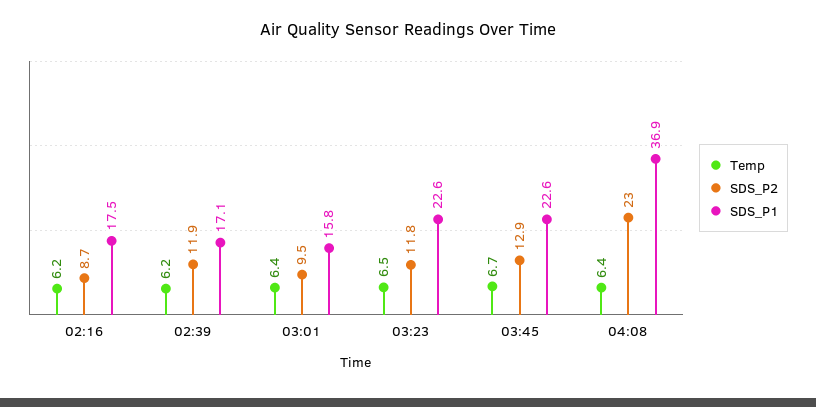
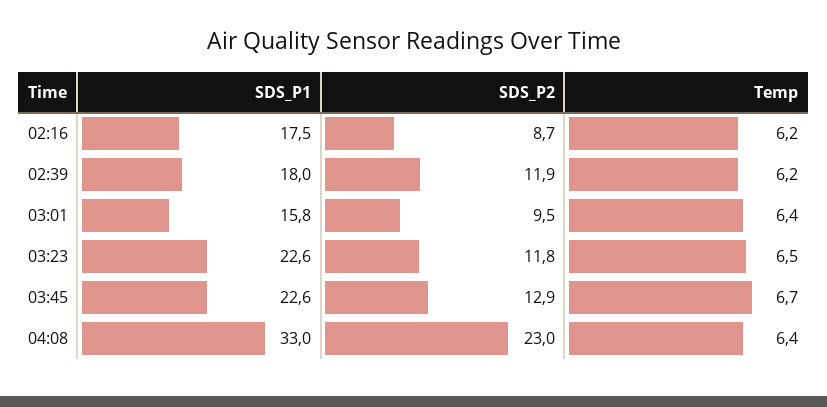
  {
    "Temp": {
      "02:16": 6.2,
      "02:39": 6.2,
      "03:01": 6.4,
      "03:23": 6.5,
      "03:45": 6.7,
      "04:08": 6.4
    },
    "SDS_P2": {
      "02:16": 8.7,
      "02:39": 11.9,
      "03:01": 9.5,
      "03:23": 11.8,
      "03:45": 12.9,
      "04:08": 23
    },
    "SDS_P1": {
      "02:16": 17.5,
-     "02:39": 17.1,
+     "02:39": 18,
      "03:01": 15.8,
      "03:23": 22.6,
      "03:45": 22.6,
-     "04:08": 36.9
+     "04:08": 33
    }
  }

